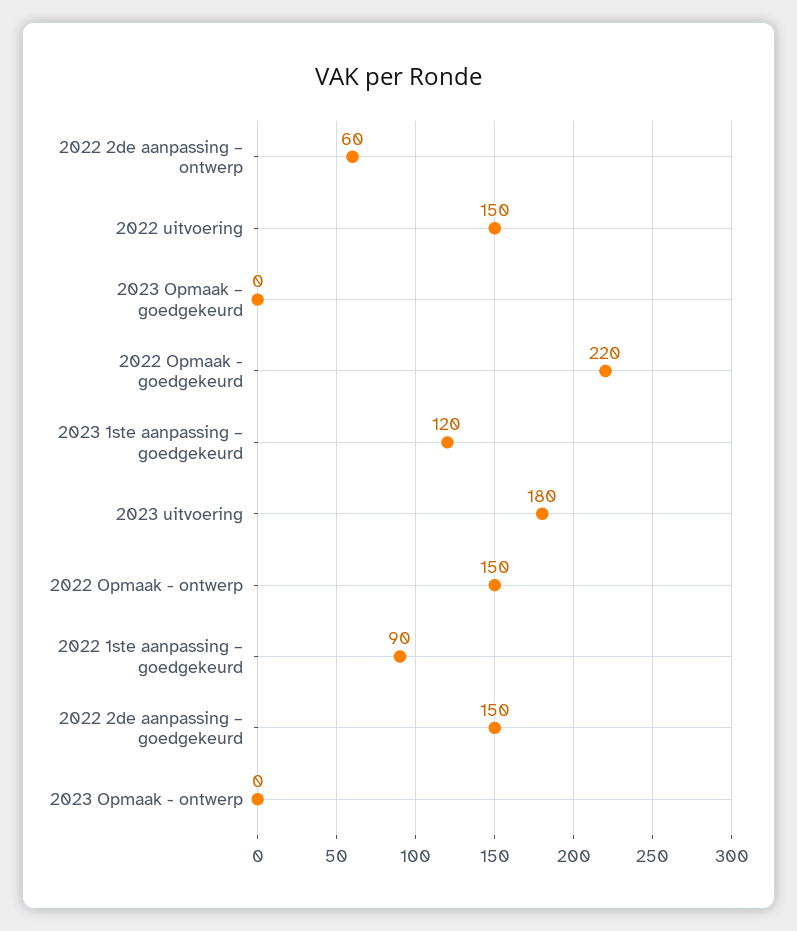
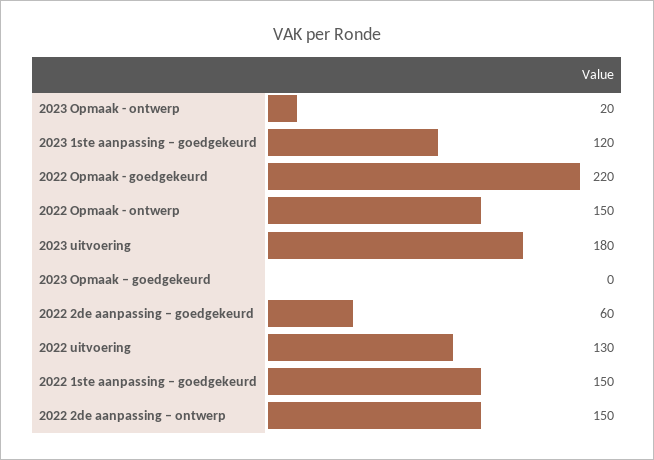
  {
-   "2022 2de aanpassing – ontwerp": 60,
+   "2022 2de aanpassing – ontwerp": 150,
-   "2022 uitvoering": 150,
+   "2022 uitvoering": 130,
    "2023 Opmaak – goedgekeurd": 0,
    "2022 Opmaak - goedgekeurd": 220,
    "2023 1ste aanpassing – goedgekeurd": 120,
    "2023 uitvoering": 180,
    "2022 Opmaak - ontwerp": 150,
-   "2022 1ste aanpassing – goedgekeurd": 90,
+   "2022 1ste aanpassing – goedgekeurd": 150,
-   "2022 2de aanpassing – goedgekeurd": 150,
+   "2022 2de aanpassing – goedgekeurd": 60,
-   "2023 Opmaak - ontwerp": 0
+   "2023 Opmaak - ontwerp": 20
  }

